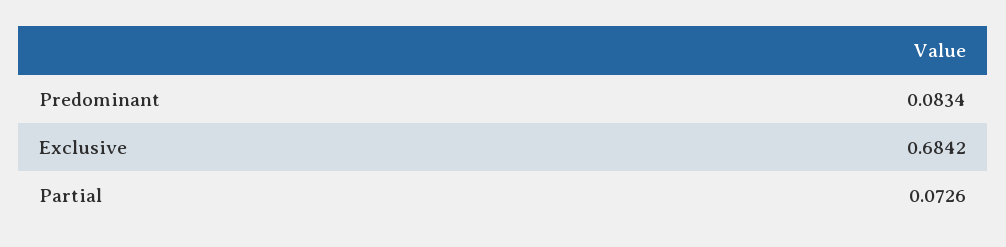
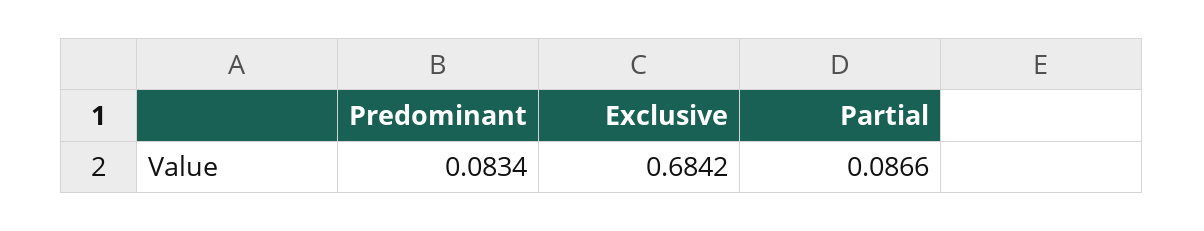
  {
    "Predominant": 0.0834,
    "Exclusive": 0.6842,
-   "Partial": 0.0726
+   "Partial": 0.0866
  }

